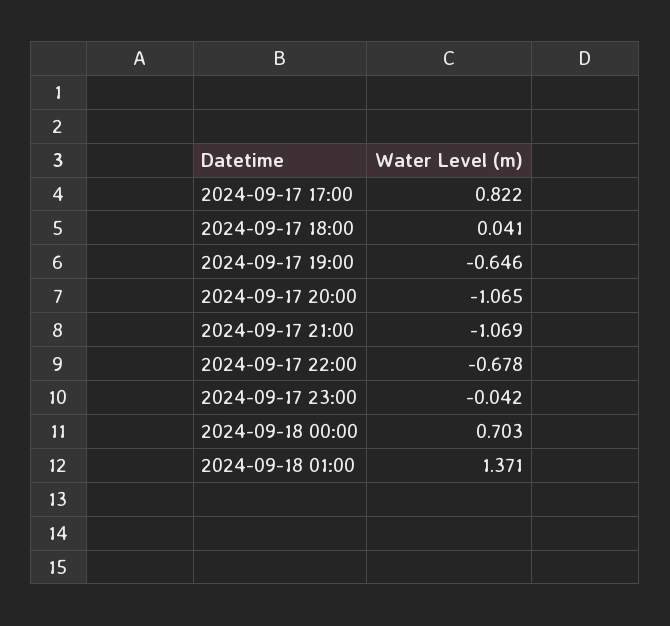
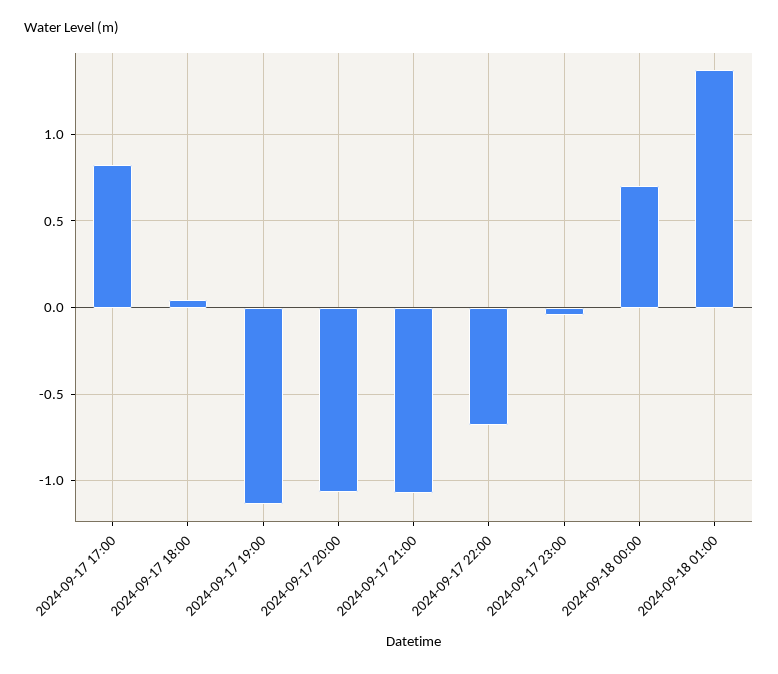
  {
    "2024-09-17 17:00": 0.822,
    "2024-09-17 18:00": 0.041,
-   "2024-09-17 19:00": -0.646,
+   "2024-09-17 19:00": -1.15,
    "2024-09-17 20:00": -1.065,
    "2024-09-17 21:00": -1.069,
    "2024-09-17 22:00": -0.678,
    "2024-09-17 23:00": -0.042,
    "2024-09-18 00:00": 0.703,
    "2024-09-18 01:00": 1.371
  }

